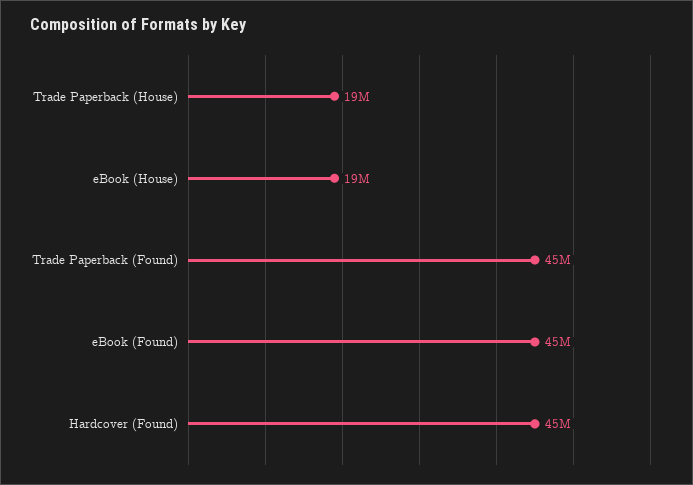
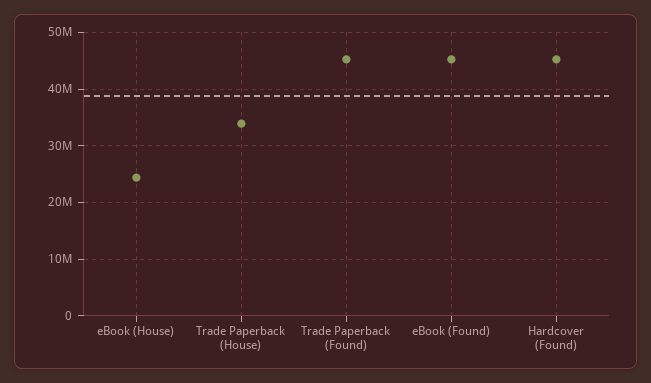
  {
-   "Trade Paperback (House)": 19000000,
+   "Trade Paperback (House)": 34000000,
-   "eBook (House)": 19000000,
+   "eBook (House)": 24000000,
    "Trade Paperback (Found)": 45000000,
    "eBook (Found)": 45000000,
    "Hardcover (Found)": 45000000
  }

